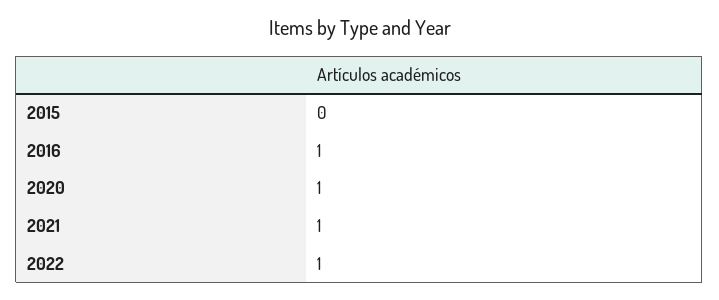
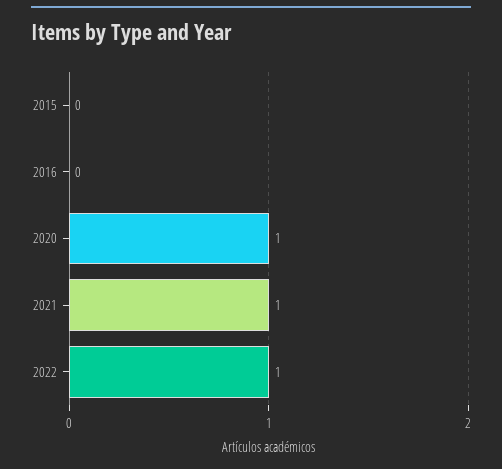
  {
    "2015": 0,
-   "2016": 1,
+   "2016": 0,
    "2020": 1,
    "2021": 1,
    "2022": 1
  }

